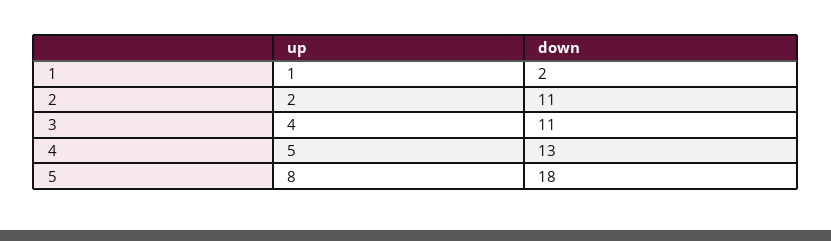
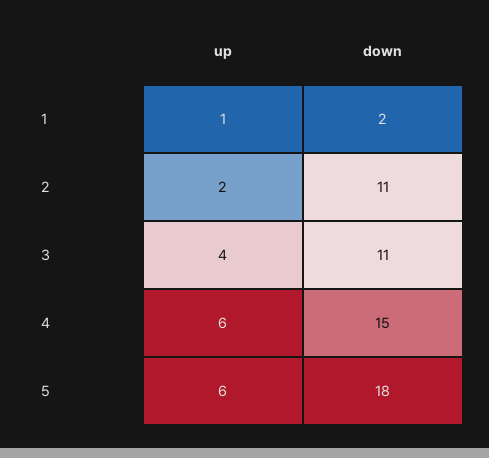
  {
    "up": {
      "1": 1,
      "2": 2,
      "3": 4,
-     "4": 5,
+     "4": 6,
-     "5": 8
+     "5": 6
    },
    "down": {
      "1": 2,
      "2": 11,
      "3": 11,
-     "4": 13,
+     "4": 15,
      "5": 18
    }
  }

